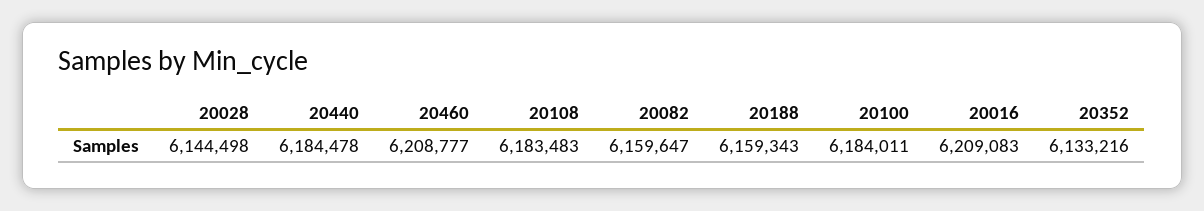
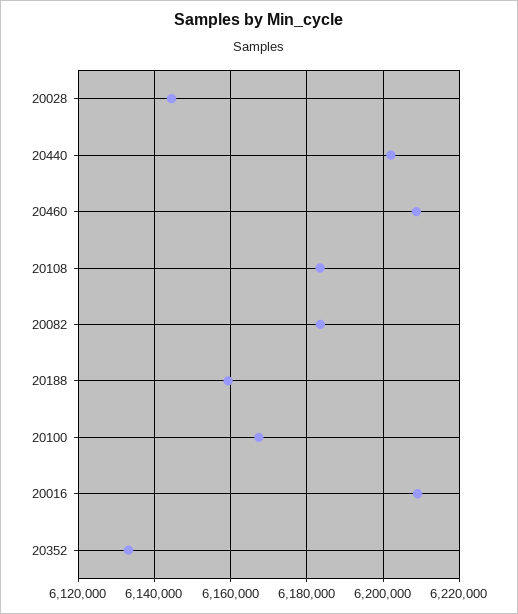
  {
    "20028": 6144498,
-   "20440": 6184478,
+   "20440": 6202000,
    "20460": 6208777,
    "20108": 6183483,
-   "20082": 6159647,
+   "20082": 6184000,
    "20188": 6159343,
-   "20100": 6184011,
+   "20100": 6168000,
    "20016": 6209083,
    "20352": 6133216
  }

